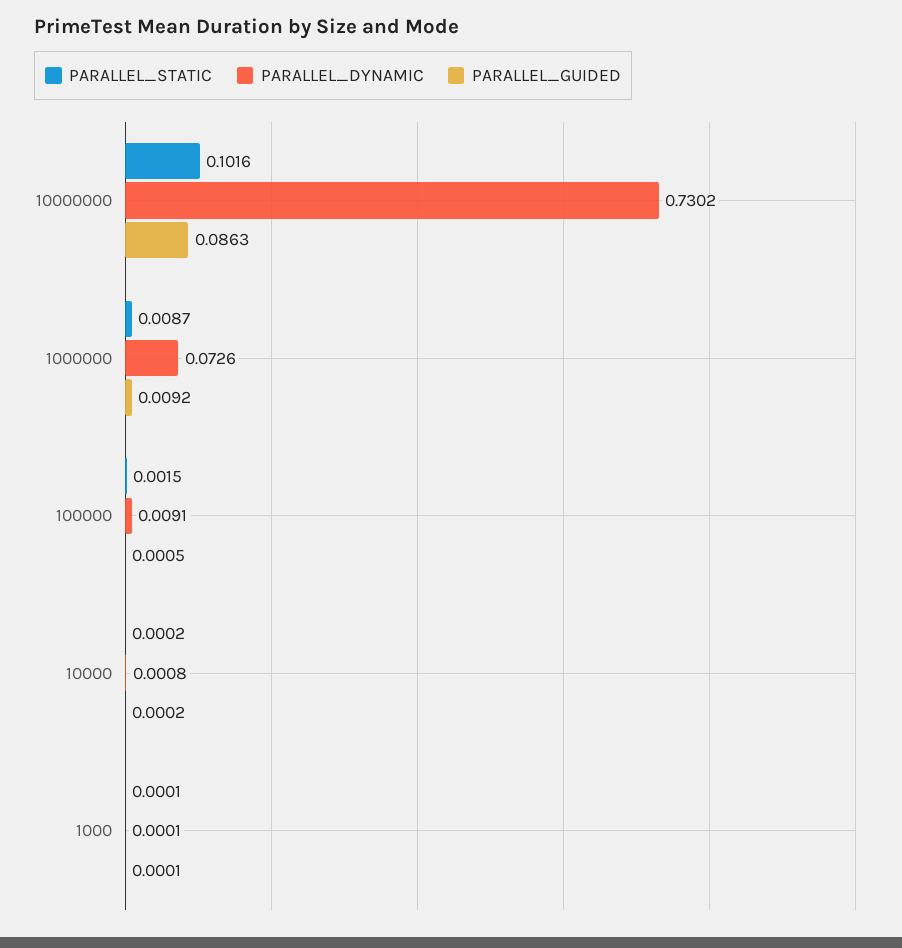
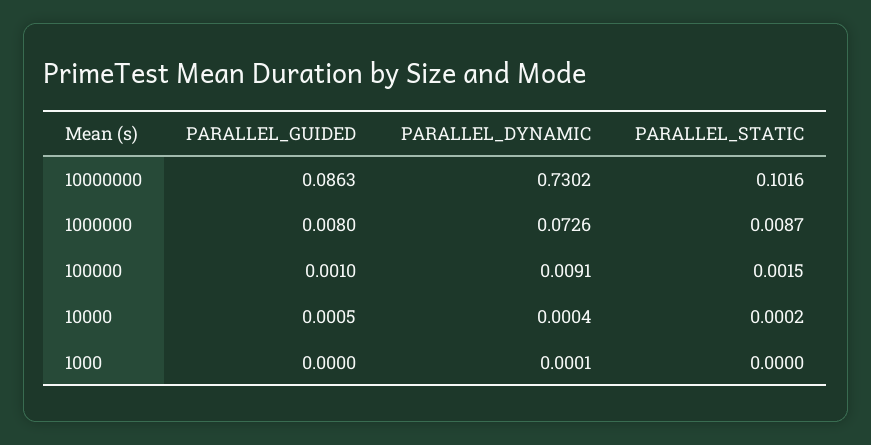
  {
    "PARALLEL_STATIC": {
      "10000000": 0.1016,
      "1000000": 0.0087,
      "100000": 0.0015,
      "10000": 0.0002,
-     "1000": 0.0001
+     "1000": 0
    },
    "PARALLEL_DYNAMIC": {
      "10000000": 0.7302,
      "1000000": 0.0726,
      "100000": 0.0091,
-     "10000": 0.0008,
+     "10000": 0.0004,
      "1000": 0.0001
    },
    "PARALLEL_GUIDED": {
      "10000000": 0.0863,
-     "1000000": 0.0092,
+     "1000000": 0.008,
-     "100000": 0.0005,
+     "100000": 0.001,
-     "10000": 0.0002,
+     "10000": 0.0005,
-     "1000": 0.0001
+     "1000": 0
    }
  }

